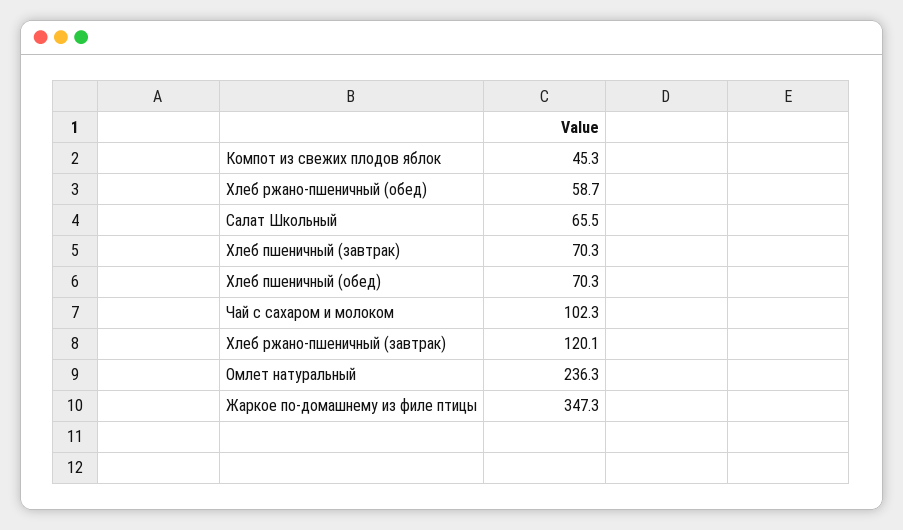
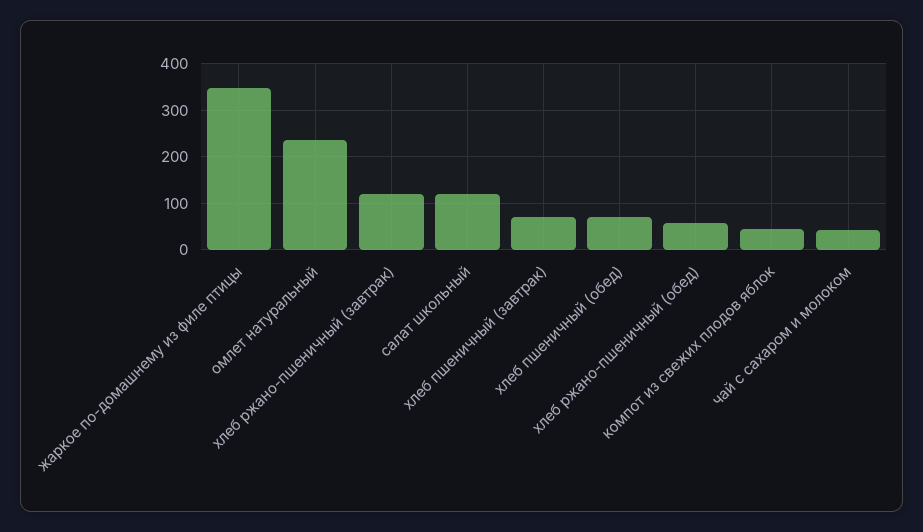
  {
    "Компот из свежих плодов яблок": 45.3,
    "Хлеб ржано-пшеничный (обед)": 58.7,
-   "Салат Школьный": 65.5,
+   "Салат Школьный": 120,
    "Хлеб пшеничный (завтрак)": 70.3,
    "Хлеб пшеничный (обед)": 70.3,
-   "Чай с сахаром и молоком": 102.3,
+   "Чай с сахаром и молоком": 40,
    "Хлеб ржано-пшеничный (завтрак)": 120.1,
    "Омлет натуральный": 236.3,
    "Жаркое по-домашнему из филе птицы": 347.3
  }

